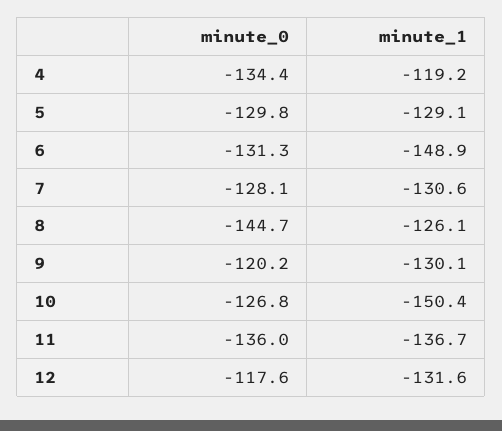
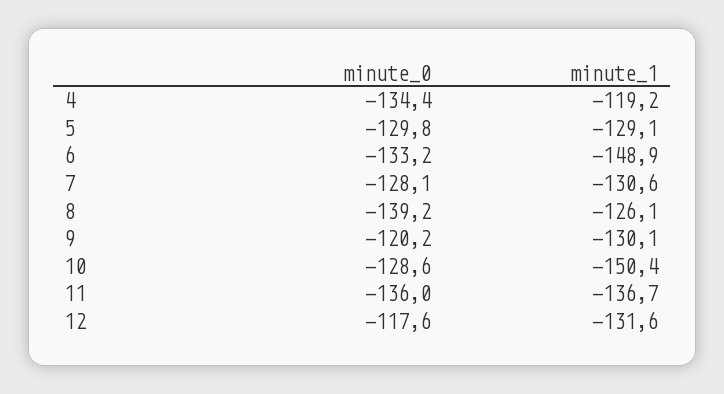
  {
    "minute_0": {
      "4": -134.4,
      "5": -129.8,
-     "6": -131.3,
+     "6": -133.2,
      "7": -128.1,
-     "8": -144.7,
+     "8": -139.2,
      "9": -120.2,
-     "10": -126.8,
+     "10": -128.6,
      "11": -136,
      "12": -117.6
    },
    "minute_1": {
      "4": -119.2,
      "5": -129.1,
      "6": -148.9,
      "7": -130.6,
      "8": -126.1,
      "9": -130.1,
      "10": -150.4,
      "11": -136.7,
      "12": -131.6
    }
  }

